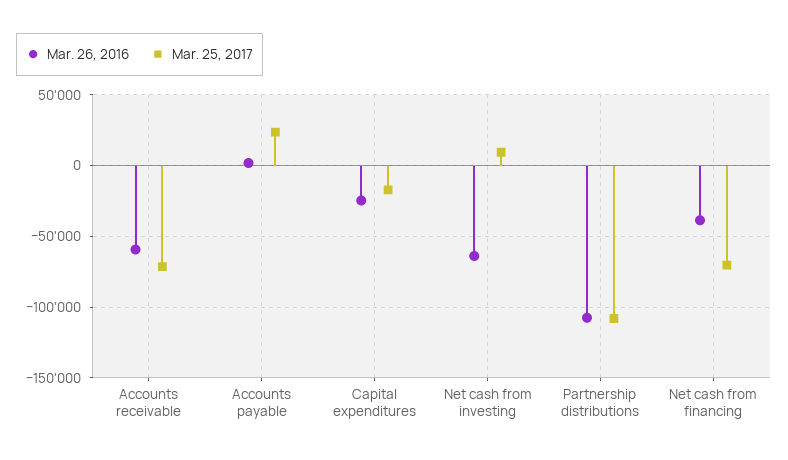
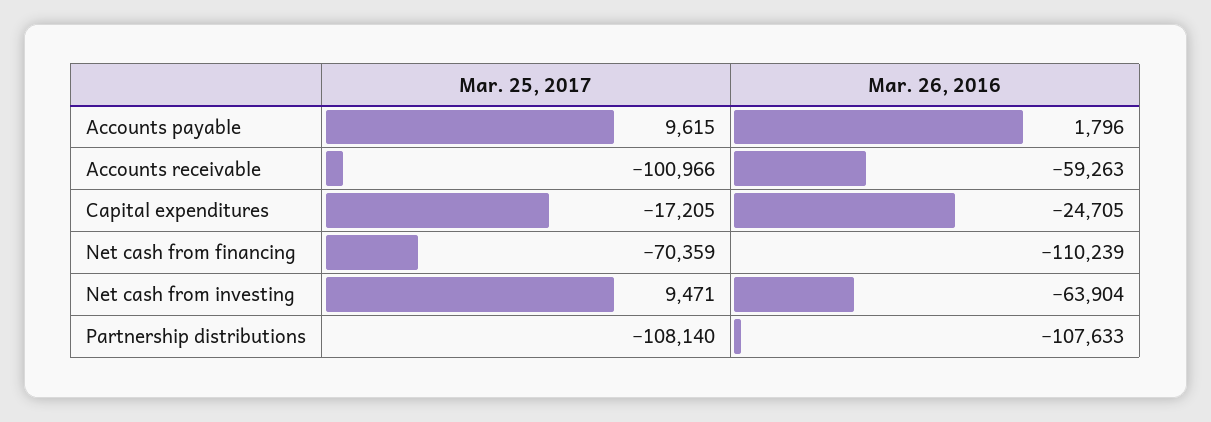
  {
    "Mar. 26, 2016": {
      "Accounts receivable": -59263,
      "Accounts payable": 1796,
      "Capital expenditures": -24705,
      "Net cash from investing": -63904,
      "Partnership distributions": -107633,
-     "Net cash from financing": -40000
+     "Net cash from financing": -110239
    },
    "Mar. 25, 2017": {
-     "Accounts receivable": -70000,
+     "Accounts receivable": -100966,
-     "Accounts payable": 25000,
+     "Accounts payable": 9615,
      "Capital expenditures": -17205,
      "Net cash from investing": 9471,
      "Partnership distributions": -108140,
      "Net cash from financing": -70359
    }
  }

